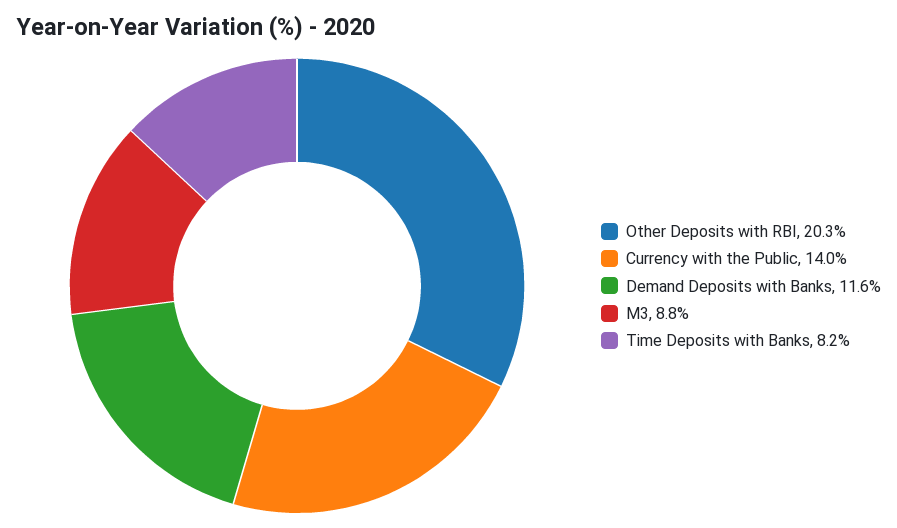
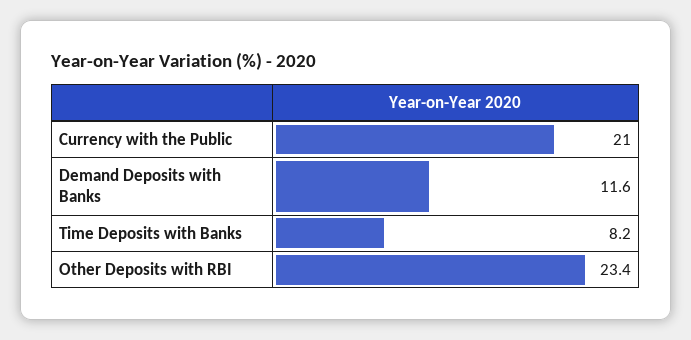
  {
-   "Other Deposits with RBI": 20.3,
+   "Other Deposits with RBI": 23.4,
-   "Currency with the Public": 14,
+   "Currency with the Public": 21,
    "Demand Deposits with Banks": 11.6,
-   "M3": 8.8,
    "Time Deposits with Banks": 8.2
  }

